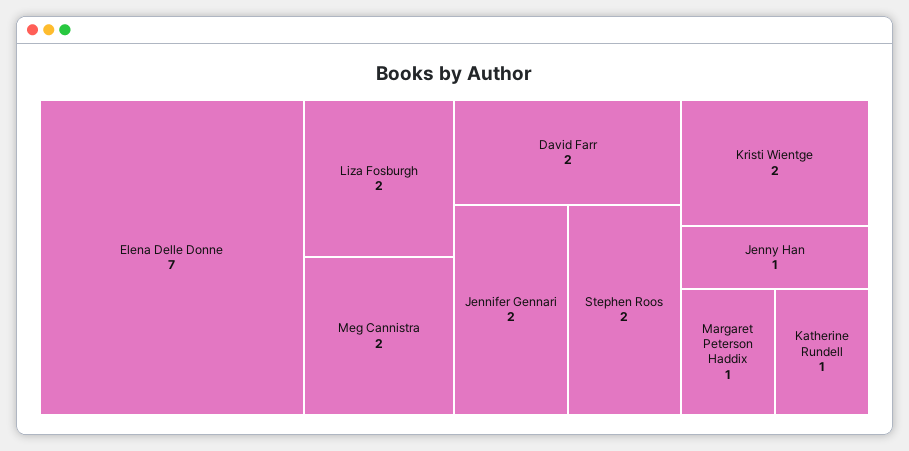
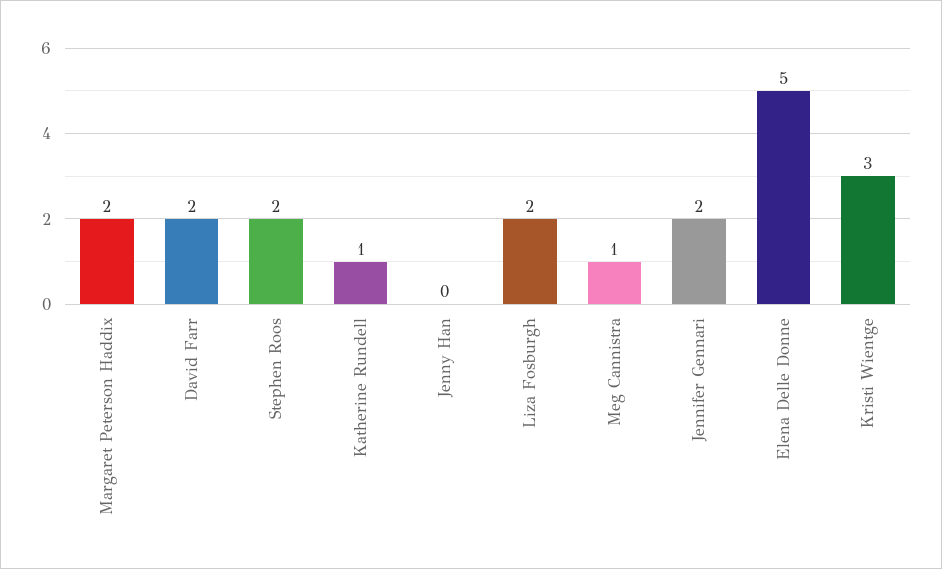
  {
-   "Elena Delle Donne": 7,
+   "Elena Delle Donne": 5,
    "Liza Fosburgh": 2,
-   "Meg Cannistra": 2,
+   "Meg Cannistra": 1,
    "David Farr": 2,
    "Jennifer Gennari": 2,
    "Stephen Roos": 2,
-   "Kristi Wientge": 2,
+   "Kristi Wientge": 3,
-   "Jenny Han": 1,
+   "Jenny Han": 0,
-   "Margaret Peterson Haddix": 1,
+   "Margaret Peterson Haddix": 2,
    "Katherine Rundell": 1
  }

